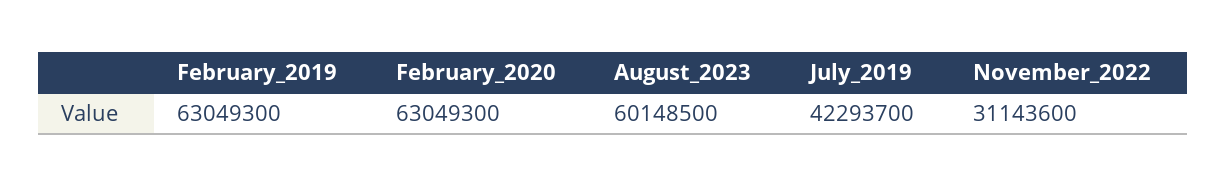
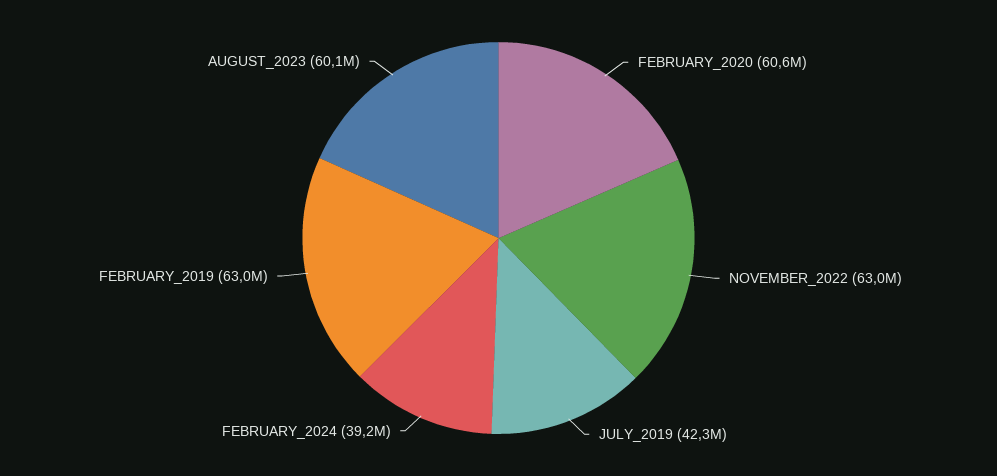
  {
    "February_2019": 63049300,
-   "February_2020": 63049300,
+   "February_2020": 60600000,
    "August_2023": 60148500,
    "July_2019": 42293700,
-   "November_2022": 31143600
+   "November_2022": 63000000,
+   "FEBRUARY_2024": 39200000
  }

